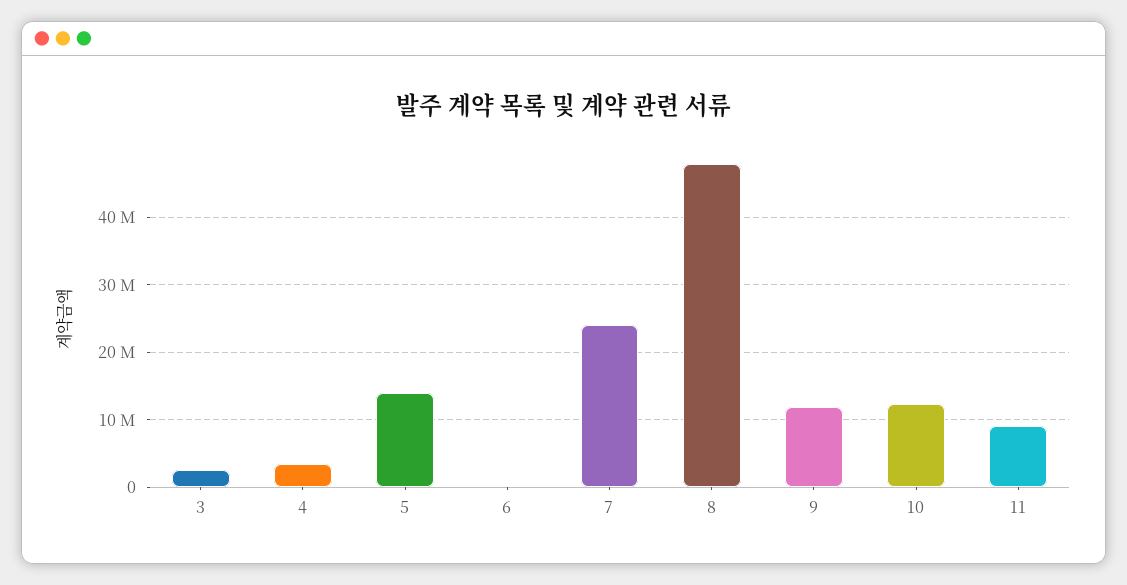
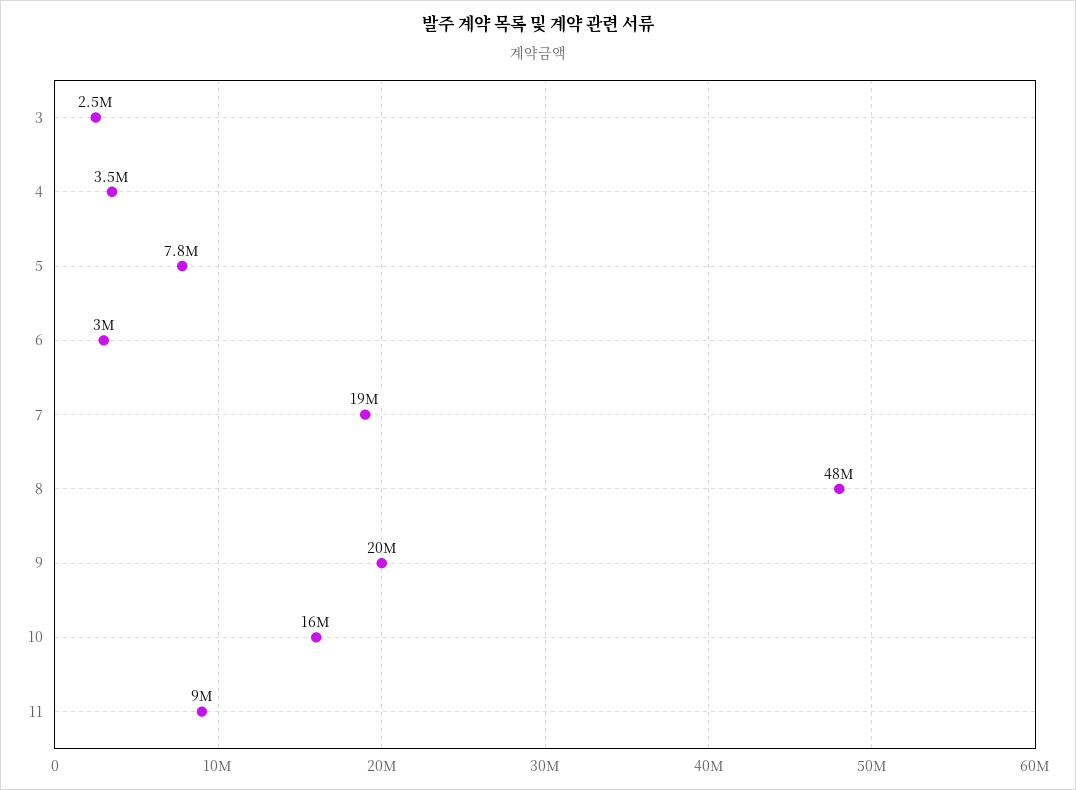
  {
    "3": 2500000,
    "4": 3500000,
-   "5": 14000000,
+   "5": 7800000,
-   "6": 0,
+   "6": 3000000,
-   "7": 24000000,
+   "7": 19000000,
    "8": 48000000,
-   "9": 12000000,
+   "9": 20000000,
-   "10": 12000000,
+   "10": 16000000,
    "11": 9000000
  }

